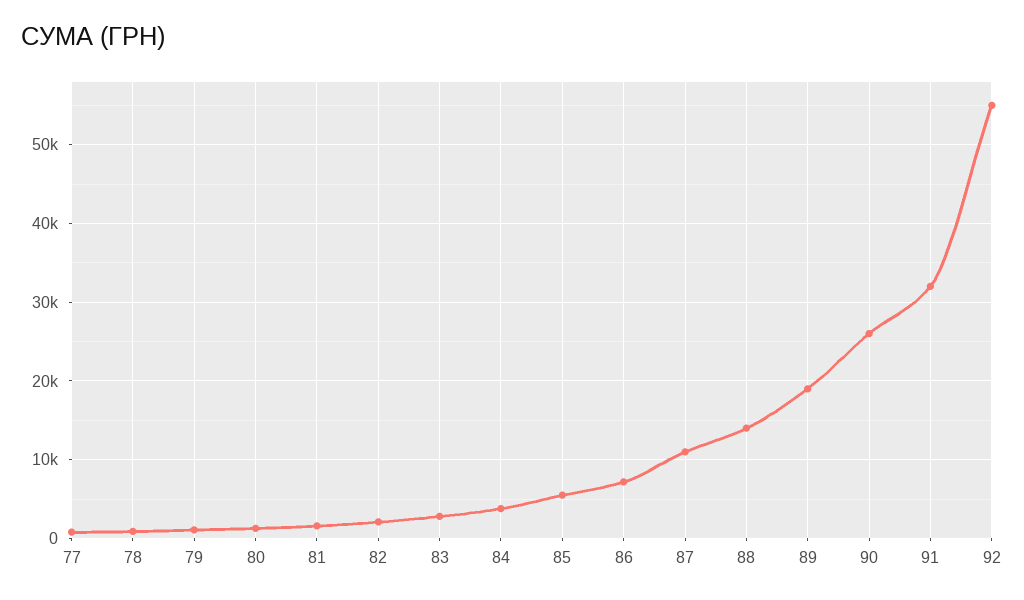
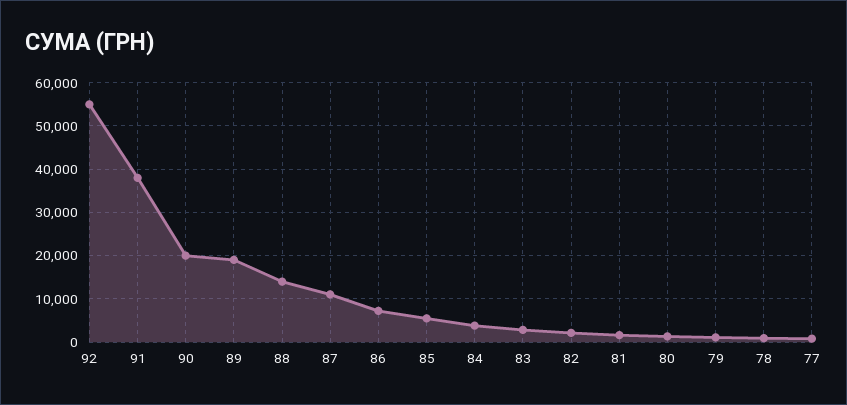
  {
    "77": 1000,
    "78": 1000,
    "79": 1000,
    "80": 1000,
    "81": 2000,
    "82": 2000,
    "83": 3000,
    "84": 4000,
    "85": 6000,
    "86": 7000,
    "87": 11000,
    "88": 14000,
    "89": 19000,
-   "90": 26000,
+   "90": 20000,
-   "91": 32000,
+   "91": 38000,
    "92": 55000
  }

